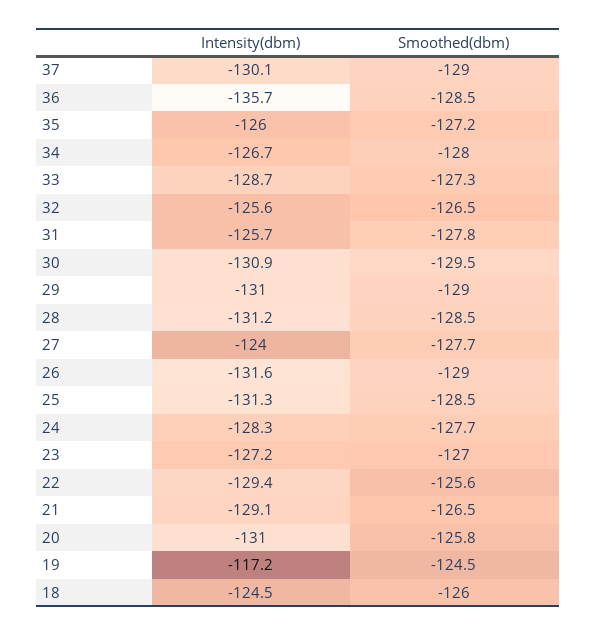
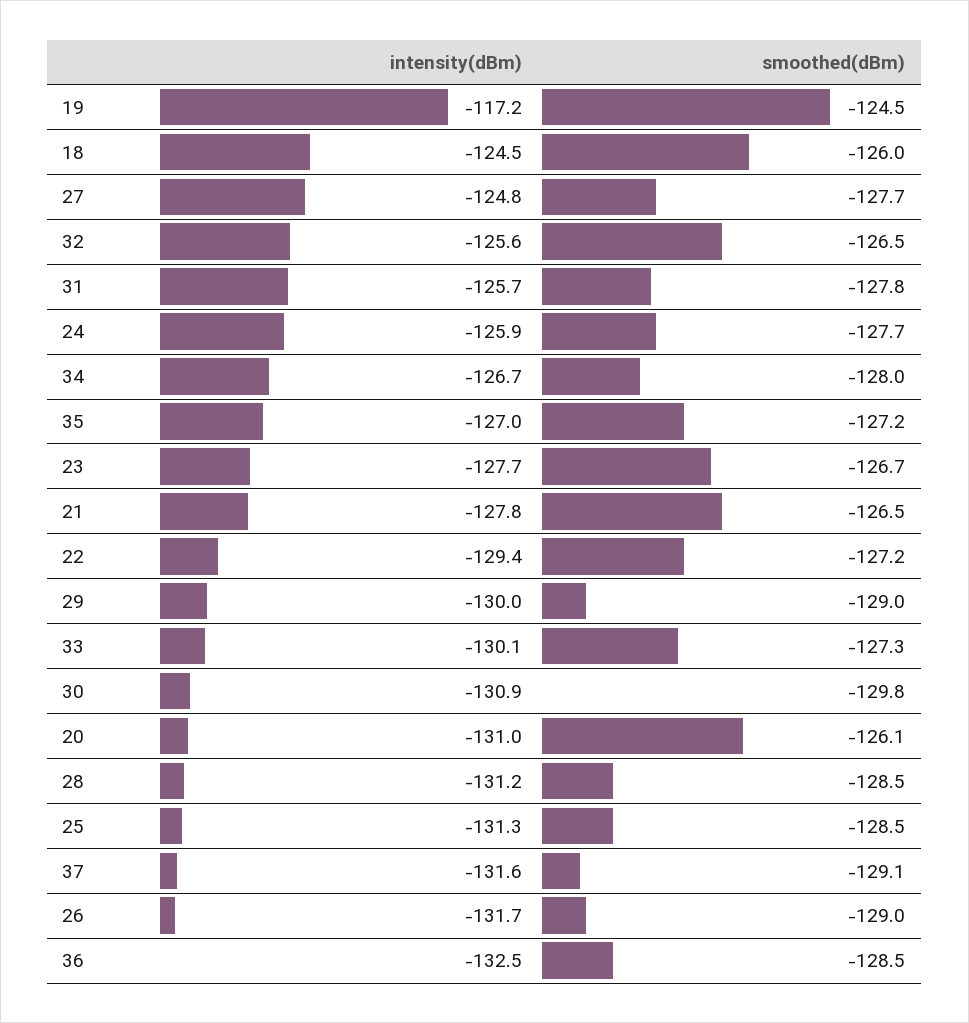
  {
    "Intensity(dbm)": {
-     "37": -130.1,
+     "37": -131.6,
-     "36": -135.7,
+     "36": -132.5,
-     "35": -126,
+     "35": -127,
      "34": -126.7,
-     "33": -128.7,
+     "33": -130.1,
      "32": -125.6,
      "31": -125.7,
      "30": -130.9,
-     "29": -131,
+     "29": -130,
      "28": -131.2,
-     "27": -124,
+     "27": -124.8,
-     "26": -131.6,
+     "26": -131.7,
      "25": -131.3,
-     "24": -128.3,
+     "24": -125.9,
-     "23": -127.2,
+     "23": -127.7,
      "22": -129.4,
-     "21": -129.1,
+     "21": -127.8,
      "20": -131,
      "19": -117.2,
      "18": -124.5
    },
    "Smoothed(dbm)": {
-     "37": -129,
+     "37": -129.1,
      "36": -128.5,
      "35": -127.2,
      "34": -128,
      "33": -127.3,
      "32": -126.5,
      "31": -127.8,
-     "30": -129.5,
+     "30": -129.8,
      "29": -129,
      "28": -128.5,
      "27": -127.7,
      "26": -129,
      "25": -128.5,
      "24": -127.7,
-     "23": -127,
+     "23": -126.7,
-     "22": -125.6,
+     "22": -127.2,
      "21": -126.5,
-     "20": -125.8,
+     "20": -126.1,
      "19": -124.5,
      "18": -126
    }
  }

